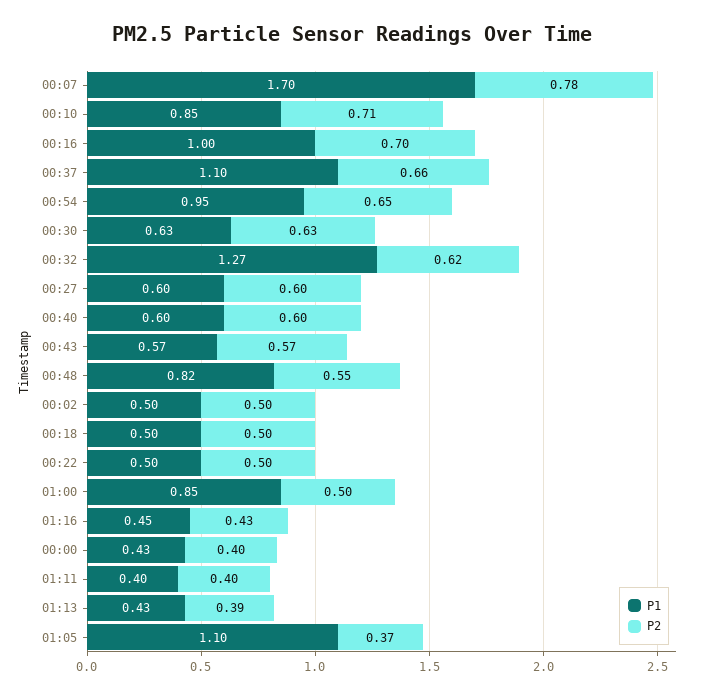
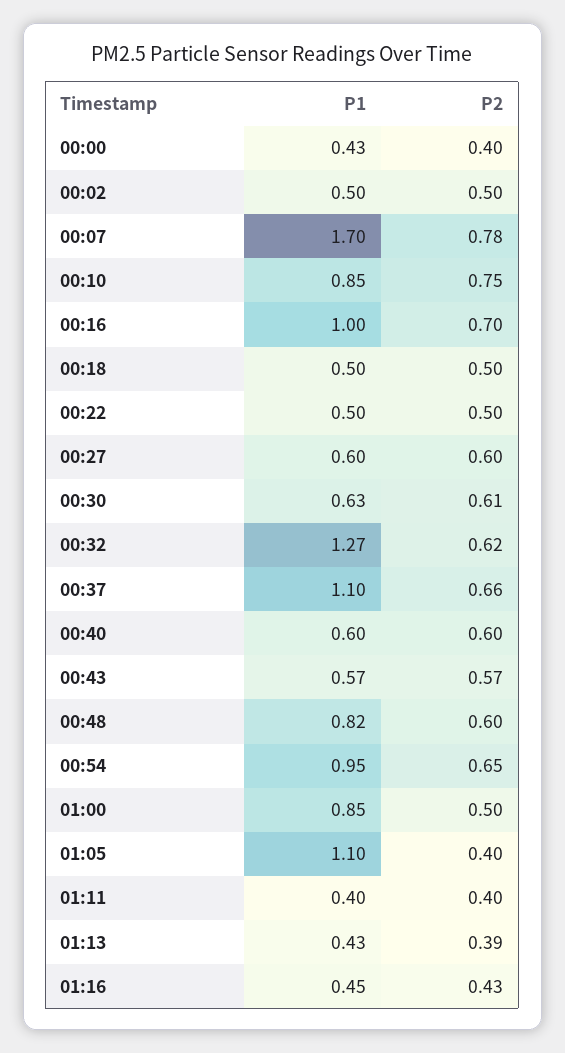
  {
    "P1": {
      "00:07": 1.7,
      "00:10": 0.85,
      "00:16": 1,
      "00:37": 1.1,
      "00:54": 0.95,
      "00:30": 0.63,
      "00:32": 1.27,
      "00:27": 0.6,
      "00:40": 0.6,
      "00:43": 0.57,
      "00:48": 0.82,
      "00:02": 0.5,
      "00:18": 0.5,
      "00:22": 0.5,
      "01:00": 0.85,
      "01:16": 0.45,
      "00:00": 0.43,
      "01:11": 0.4,
      "01:13": 0.43,
      "01:05": 1.1
    },
    "P2": {
      "00:07": 0.78,
-     "00:10": 0.71,
+     "00:10": 0.75,
      "00:16": 0.7,
      "00:37": 0.66,
      "00:54": 0.65,
-     "00:30": 0.63,
+     "00:30": 0.61,
      "00:32": 0.62,
      "00:27": 0.6,
      "00:40": 0.6,
      "00:43": 0.57,
-     "00:48": 0.55,
+     "00:48": 0.6,
      "00:02": 0.5,
      "00:18": 0.5,
      "00:22": 0.5,
      "01:00": 0.5,
      "01:16": 0.43,
      "00:00": 0.4,
      "01:11": 0.4,
      "01:13": 0.39,
-     "01:05": 0.37
+     "01:05": 0.4
    }
  }

